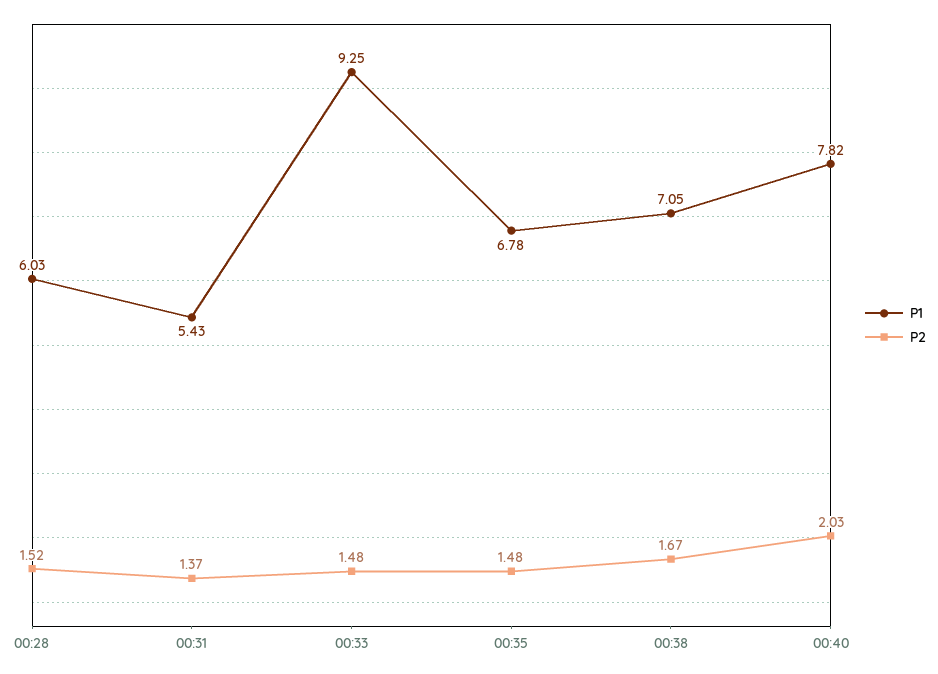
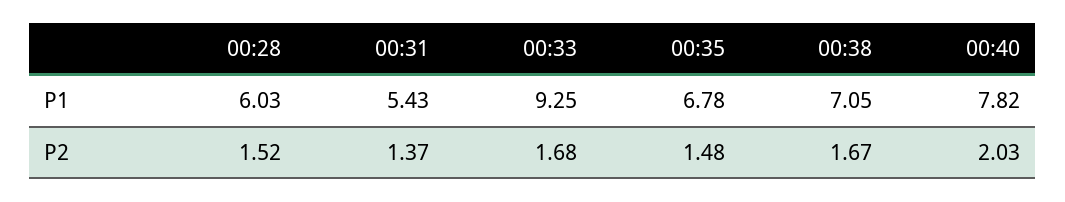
  {
    "P1": {
      "00:28": 6.03,
      "00:31": 5.43,
      "00:33": 9.25,
      "00:35": 6.78,
      "00:38": 7.05,
      "00:40": 7.82
    },
    "P2": {
      "00:28": 1.52,
      "00:31": 1.37,
-     "00:33": 1.48,
+     "00:33": 1.68,
      "00:35": 1.48,
      "00:38": 1.67,
      "00:40": 2.03
    }
  }

